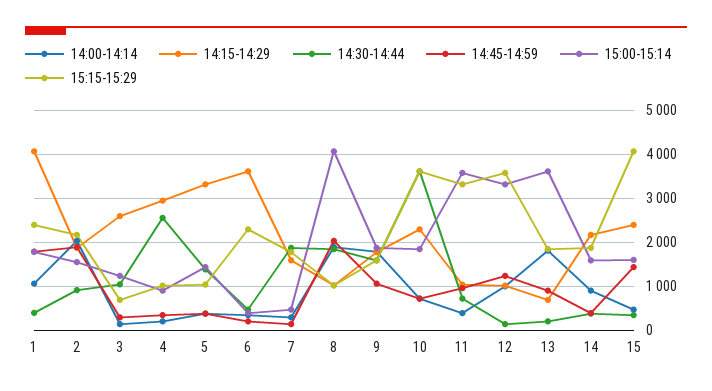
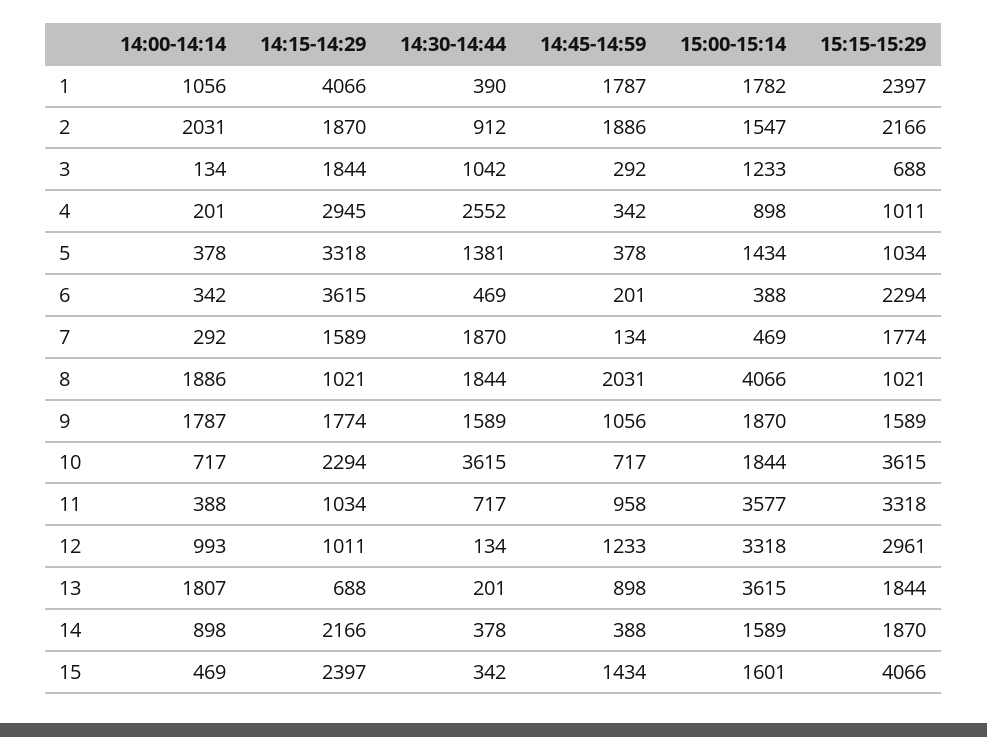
  {
    "14:00-14:14": {
      "1": 1056,
      "2": 2031,
      "3": 134,
      "4": 201,
      "5": 378,
      "6": 342,
      "7": 292,
      "8": 1886,
      "9": 1787,
      "10": 717,
      "11": 388,
      "12": 993,
      "13": 1807,
      "14": 898,
      "15": 469
    },
    "14:15-14:29": {
      "1": 4066,
      "2": 1870,
-     "3": 2600,
+     "3": 1844,
      "4": 2945,
      "5": 3318,
      "6": 3615,
      "7": 1589,
      "8": 1021,
      "9": 1774,
      "10": 2294,
      "11": 1034,
      "12": 1011,
      "13": 688,
      "14": 2166,
      "15": 2397
    },
    "14:30-14:44": {
      "1": 390,
      "2": 912,
      "3": 1042,
      "4": 2552,
      "5": 1381,
      "6": 469,
      "7": 1870,
      "8": 1844,
      "9": 1589,
      "10": 3615,
      "11": 717,
      "12": 134,
      "13": 201,
      "14": 378,
      "15": 342
    },
    "14:45-14:59": {
      "1": 1787,
      "2": 1886,
      "3": 292,
      "4": 342,
      "5": 378,
      "6": 201,
      "7": 134,
      "8": 2031,
      "9": 1056,
      "10": 717,
      "11": 958,
      "12": 1233,
      "13": 898,
      "14": 388,
      "15": 1434
    },
    "15:00-15:14": {
      "1": 1782,
      "2": 1547,
      "3": 1233,
      "4": 898,
      "5": 1434,
      "6": 388,
      "7": 469,
      "8": 4066,
      "9": 1870,
      "10": 1844,
      "11": 3577,
      "12": 3318,
      "13": 3615,
      "14": 1589,
      "15": 1601
    },
    "15:15-15:29": {
      "1": 2397,
      "2": 2166,
      "3": 688,
      "4": 1011,
      "5": 1034,
      "6": 2294,
      "7": 1774,
      "8": 1021,
      "9": 1589,
      "10": 3615,
      "11": 3318,
-     "12": 3600,
+     "12": 2961,
      "13": 1844,
      "14": 1870,
      "15": 4066
    }
  }

